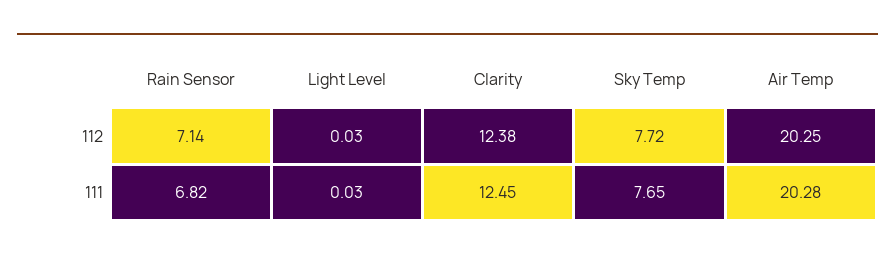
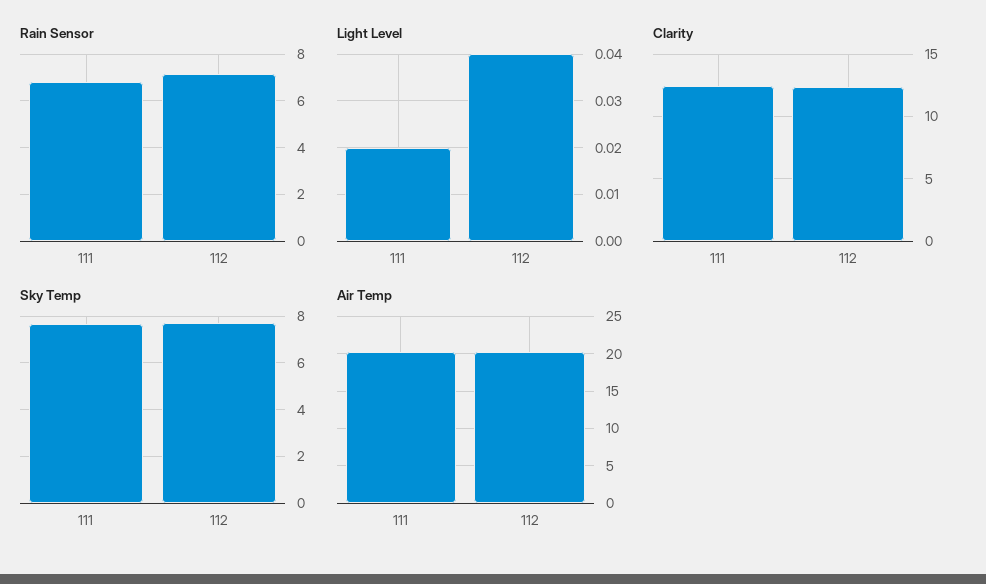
  {
    "Rain Sensor": {
      "112": 7.14,
      "111": 6.82
    },
    "Light Level": {
-     "112": 0.03,
+     "112": 0.04,
-     "111": 0.03
+     "111": 0.02
    },
    "Clarity": {
      "112": 12.38,
      "111": 12.45
    },
    "Sky Temp": {
      "112": 7.72,
      "111": 7.65
    },
    "Air Temp": {
      "112": 20.25,
      "111": 20.28
    }
  }

